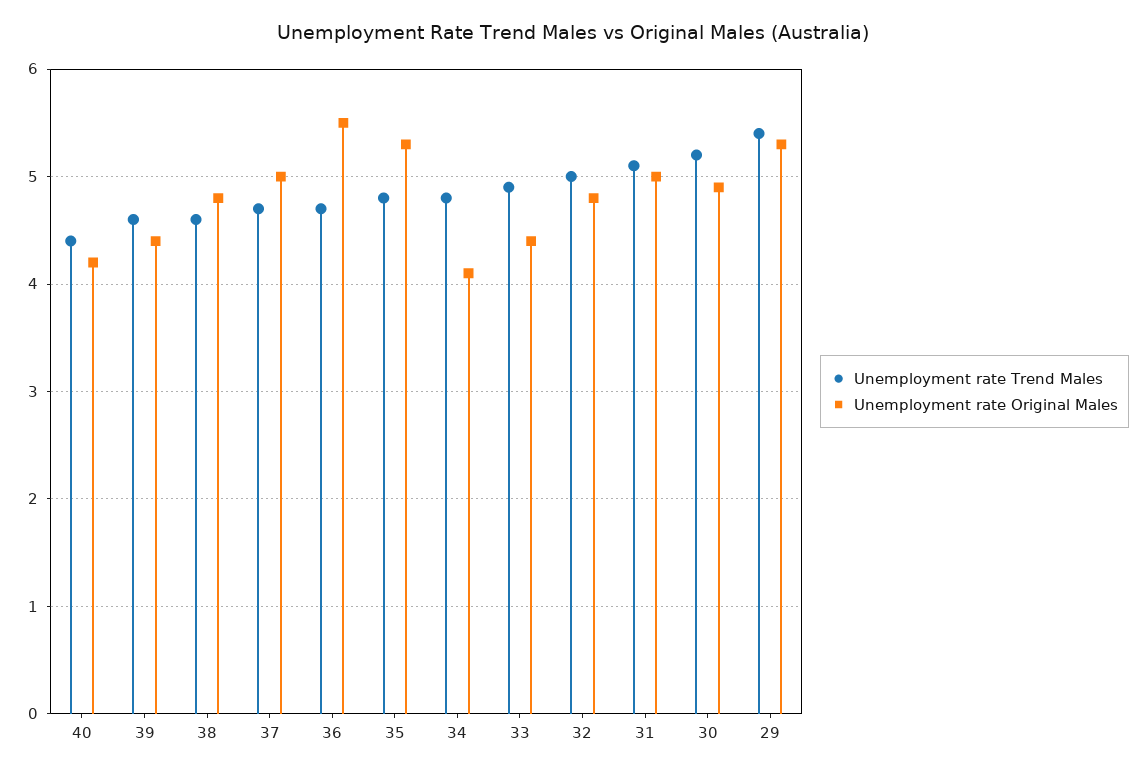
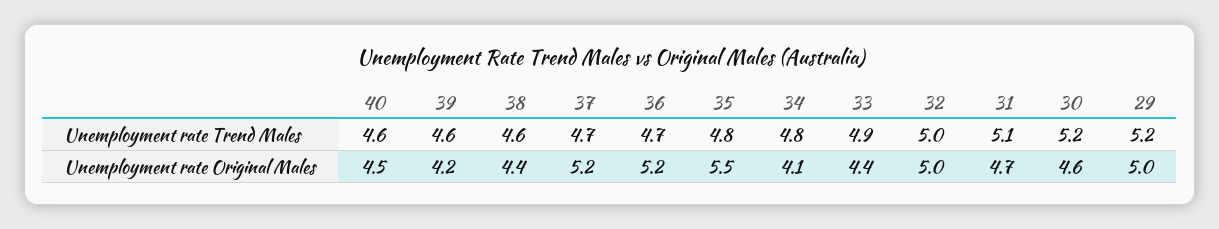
  {
    "Unemployment rate Trend Males": {
-     "40": 4.4,
+     "40": 4.6,
      "39": 4.6,
      "38": 4.6,
      "37": 4.7,
      "36": 4.7,
      "35": 4.8,
      "34": 4.8,
      "33": 4.9,
      "32": 5,
      "31": 5.1,
      "30": 5.2,
-     "29": 5.4
+     "29": 5.2
    },
    "Unemployment rate Original Males": {
-     "40": 4.2,
+     "40": 4.5,
-     "39": 4.4,
+     "39": 4.2,
-     "38": 4.8,
+     "38": 4.4,
-     "37": 5,
+     "37": 5.2,
-     "36": 5.5,
+     "36": 5.2,
-     "35": 5.3,
+     "35": 5.5,
      "34": 4.1,
      "33": 4.4,
-     "32": 4.8,
+     "32": 5,
-     "31": 5,
+     "31": 4.7,
-     "30": 4.9,
+     "30": 4.6,
-     "29": 5.3
+     "29": 5
    }
  }

